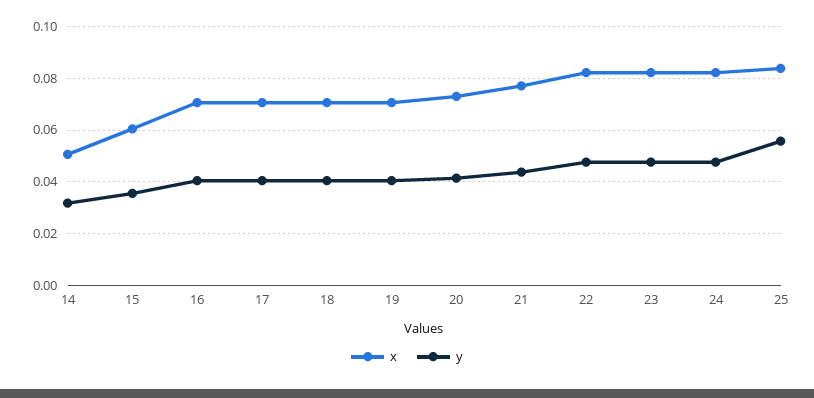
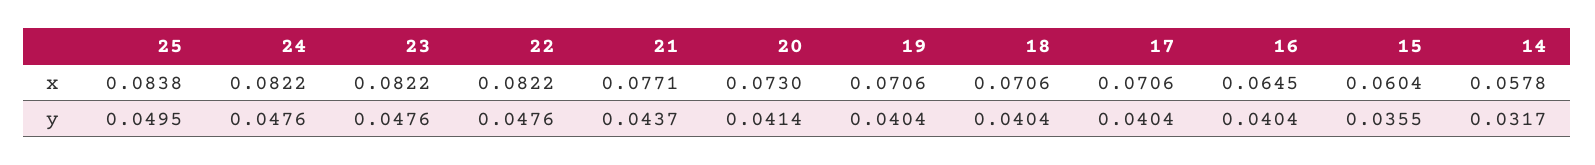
  {
    "x": {
-     "14": 0.05,
+     "14": 0.0578,
      "15": 0.0604,
-     "16": 0.07,
+     "16": 0.0645,
      "17": 0.0706,
      "18": 0.0706,
      "19": 0.0706,
      "20": 0.073,
      "21": 0.0771,
      "22": 0.0822,
      "23": 0.0822,
      "24": 0.0822,
      "25": 0.0838
    },
    "y": {
      "14": 0.0317,
      "15": 0.0355,
      "16": 0.0404,
      "17": 0.0404,
      "18": 0.0404,
      "19": 0.0404,
      "20": 0.0414,
      "21": 0.0437,
      "22": 0.0476,
      "23": 0.0476,
      "24": 0.0476,
-     "25": 0.055
+     "25": 0.0495
    }
  }

